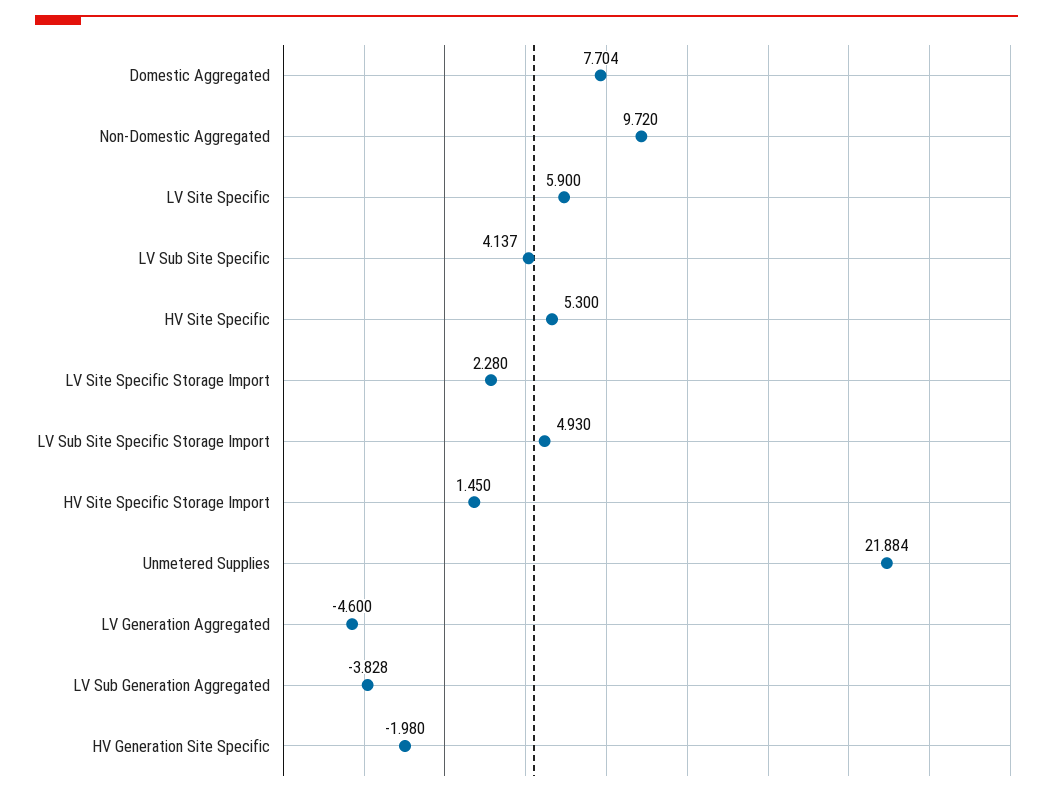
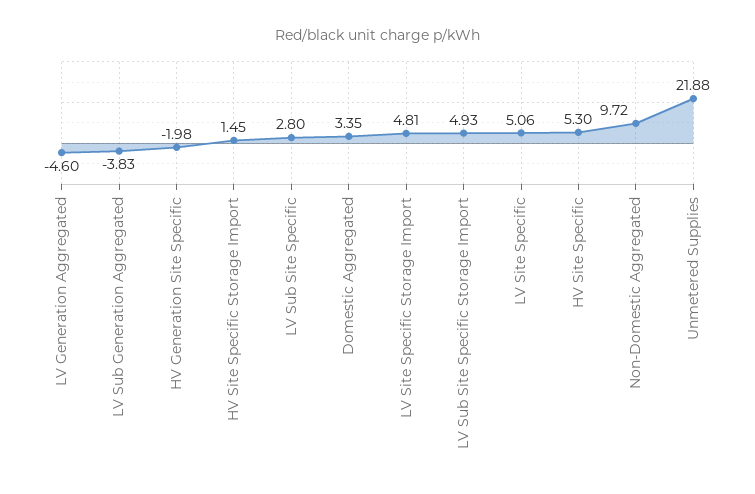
  {
-   "Domestic Aggregated": 7.704,
+   "Domestic Aggregated": 3.35,
    "Non-Domestic Aggregated": 9.72,
-   "LV Site Specific": 5.9,
+   "LV Site Specific": 5.06,
-   "LV Sub Site Specific": 4.137,
+   "LV Sub Site Specific": 2.8,
    "HV Site Specific": 5.3,
-   "LV Site Specific Storage Import": 2.28,
+   "LV Site Specific Storage Import": 4.81,
    "LV Sub Site Specific Storage Import": 4.93,
    "HV Site Specific Storage Import": 1.45,
    "Unmetered Supplies": 21.884,
    "LV Generation Aggregated": -4.6,
    "LV Sub Generation Aggregated": -3.828,
    "HV Generation Site Specific": -1.98
  }

